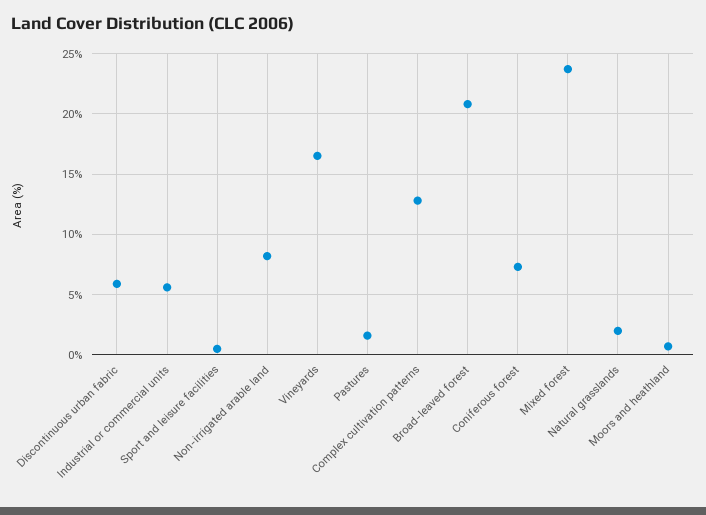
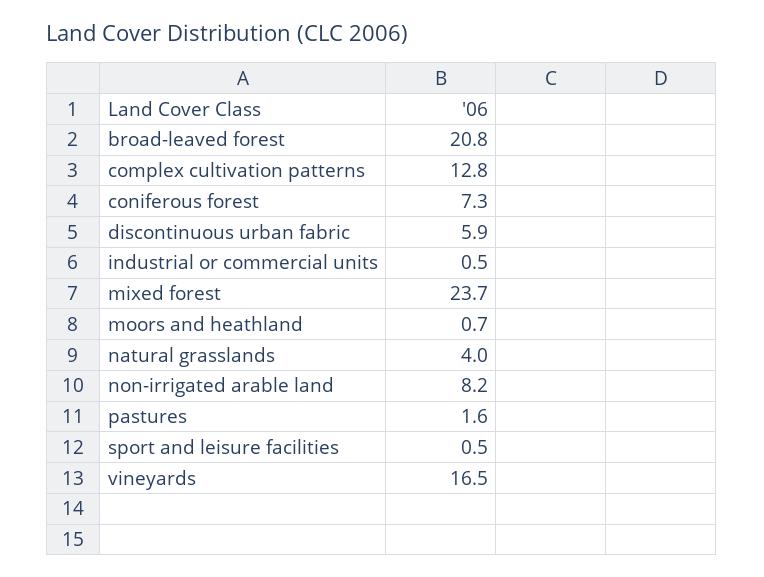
  {
    "Discontinuous urban fabric": 5.9,
-   "Industrial or commercial units": 5.5,
+   "Industrial or commercial units": 0.5,
    "Sport and leisure facilities": 0.5,
    "Non-irrigated arable land": 8.2,
    "Vineyards": 16.5,
    "Pastures": 1.6,
    "Complex cultivation patterns": 12.8,
    "Broad-leaved forest": 20.8,
    "Coniferous forest": 7.3,
    "Mixed forest": 23.7,
-   "Natural grasslands": 2,
+   "Natural grasslands": 4,
    "Moors and heathland": 0.7
  }

